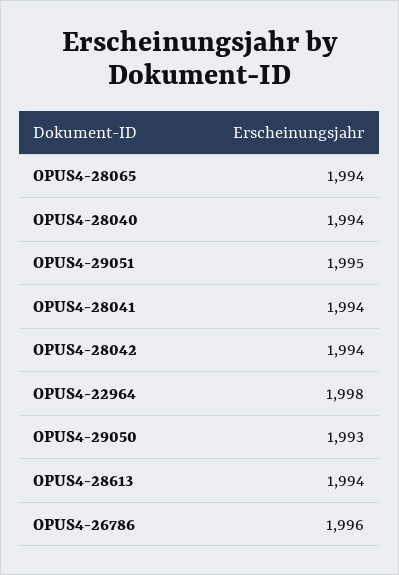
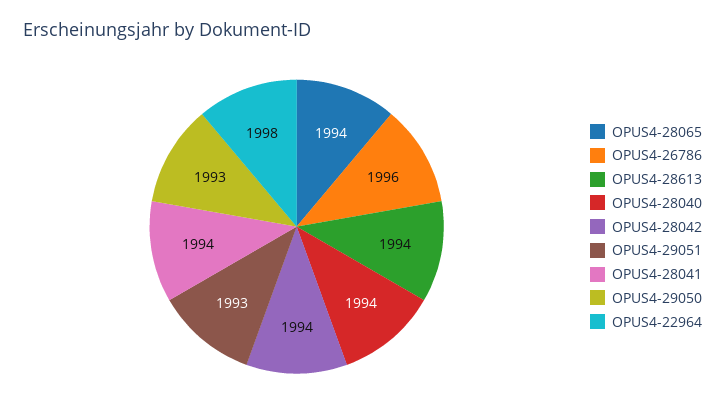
  {
    "OPUS4-28065": 1994,
    "OPUS4-28040": 1994,
-   "OPUS4-29051": 1995,
+   "OPUS4-29051": 1993,
    "OPUS4-28041": 1994,
    "OPUS4-28042": 1994,
    "OPUS4-22964": 1998,
    "OPUS4-29050": 1993,
    "OPUS4-28613": 1994,
    "OPUS4-26786": 1996
  }

